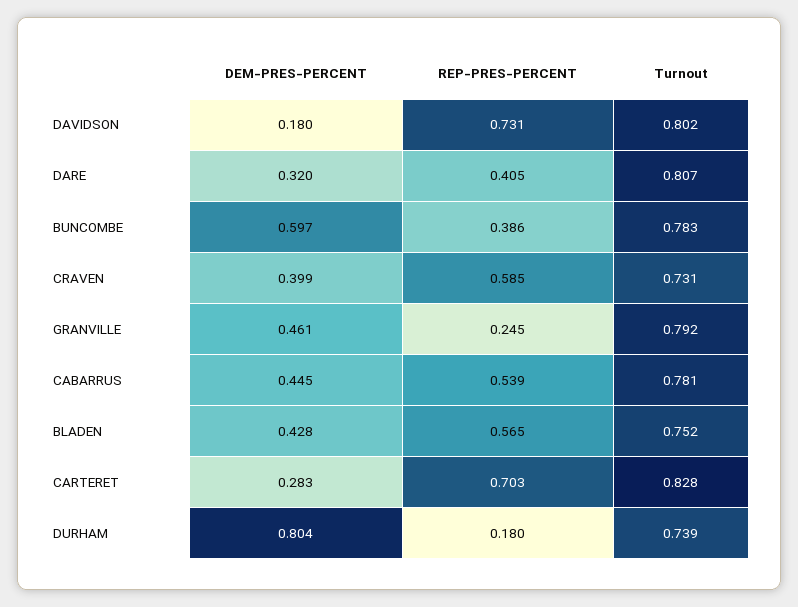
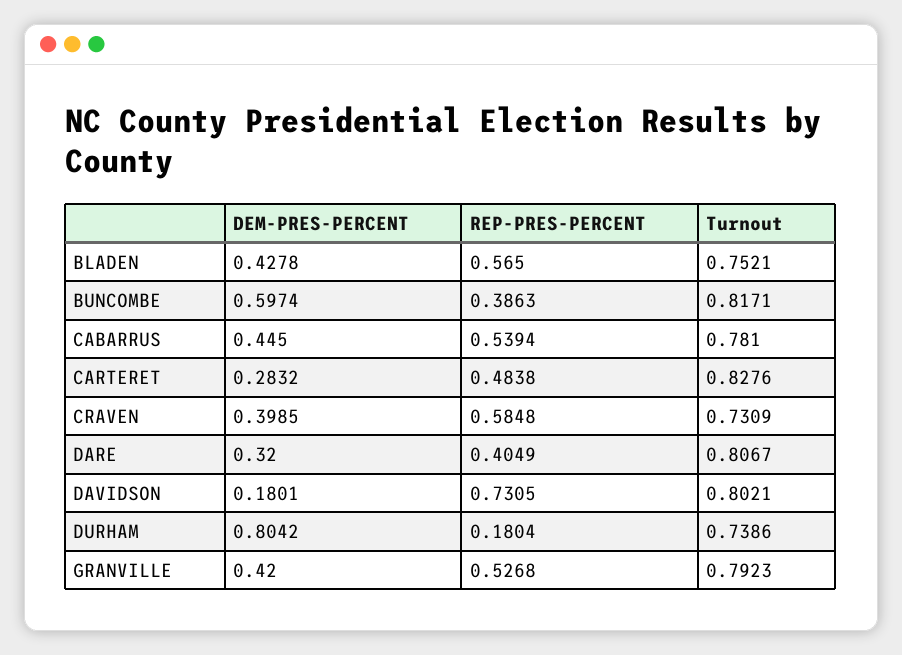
  {
    "DEM-PRES-PERCENT": {
      "DAVIDSON": 0.1801,
      "DARE": 0.32,
      "BUNCOMBE": 0.5974,
      "CRAVEN": 0.3985,
-     "GRANVILLE": 0.461,
+     "GRANVILLE": 0.42,
      "CABARRUS": 0.445,
      "BLADEN": 0.4278,
      "CARTERET": 0.2832,
      "DURHAM": 0.8042
    },
    "REP-PRES-PERCENT": {
      "DAVIDSON": 0.7305,
      "DARE": 0.4049,
      "BUNCOMBE": 0.3863,
      "CRAVEN": 0.5848,
-     "GRANVILLE": 0.245,
+     "GRANVILLE": 0.5268,
      "CABARRUS": 0.5394,
      "BLADEN": 0.565,
-     "CARTERET": 0.703,
+     "CARTERET": 0.4838,
      "DURHAM": 0.1804
    },
    "Turnout": {
      "DAVIDSON": 0.8021,
      "DARE": 0.8067,
-     "BUNCOMBE": 0.783,
+     "BUNCOMBE": 0.8171,
      "CRAVEN": 0.7309,
      "GRANVILLE": 0.7923,
      "CABARRUS": 0.781,
      "BLADEN": 0.7521,
      "CARTERET": 0.8276,
      "DURHAM": 0.7386
    }
  }

